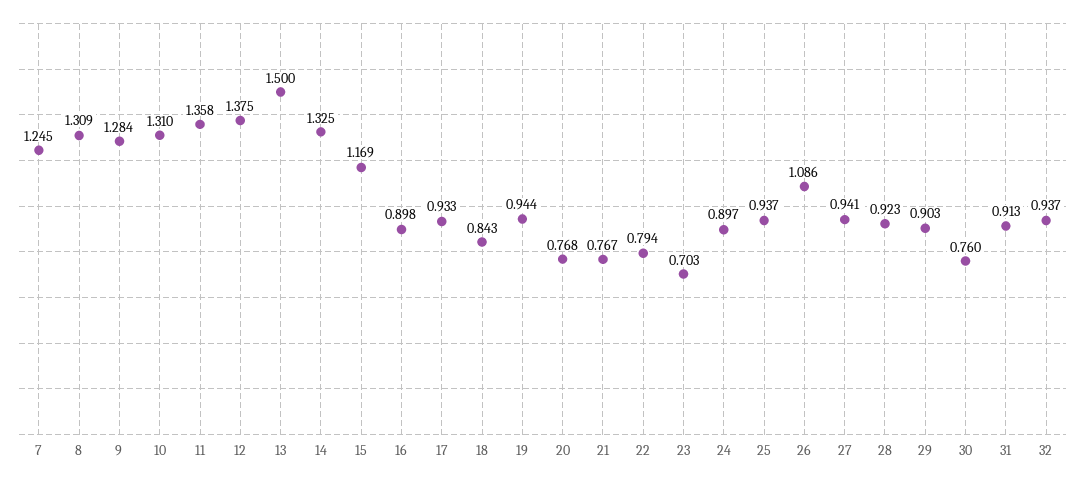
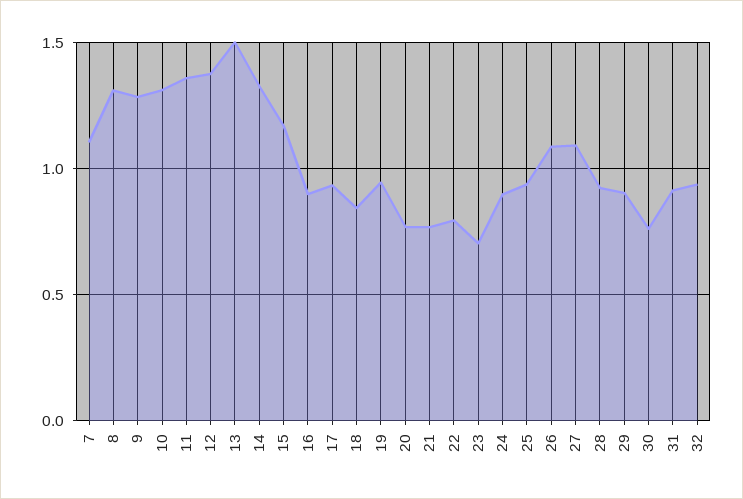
  {
-   "7": 1.245,
+   "7": 1.1,
    "8": 1.309,
    "9": 1.284,
    "10": 1.31,
    "11": 1.358,
    "12": 1.375,
    "13": 1.5,
    "14": 1.325,
    "15": 1.169,
    "16": 0.898,
    "17": 0.933,
    "18": 0.843,
    "19": 0.944,
    "20": 0.768,
    "21": 0.767,
    "22": 0.794,
    "23": 0.703,
    "24": 0.897,
    "25": 0.937,
    "26": 1.086,
-   "27": 0.941,
+   "27": 1.1,
    "28": 0.923,
    "29": 0.903,
    "30": 0.76,
    "31": 0.913,
    "32": 0.937
  }

